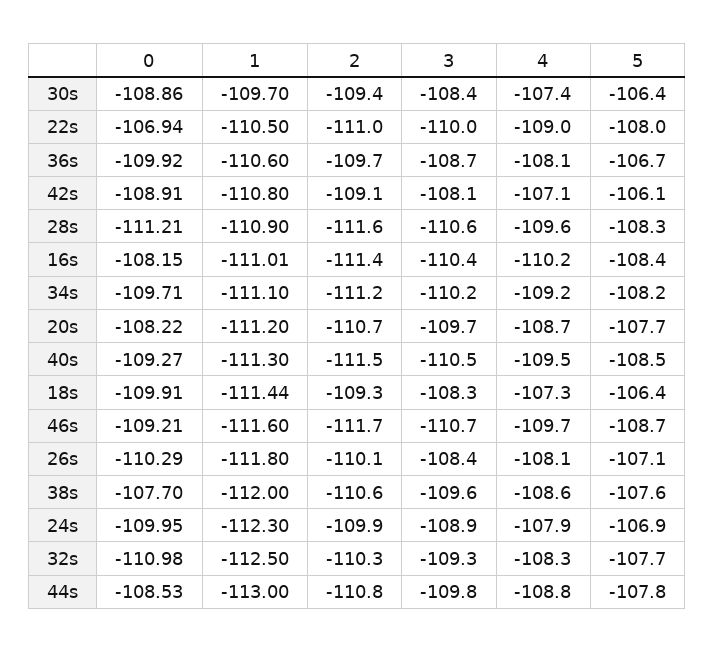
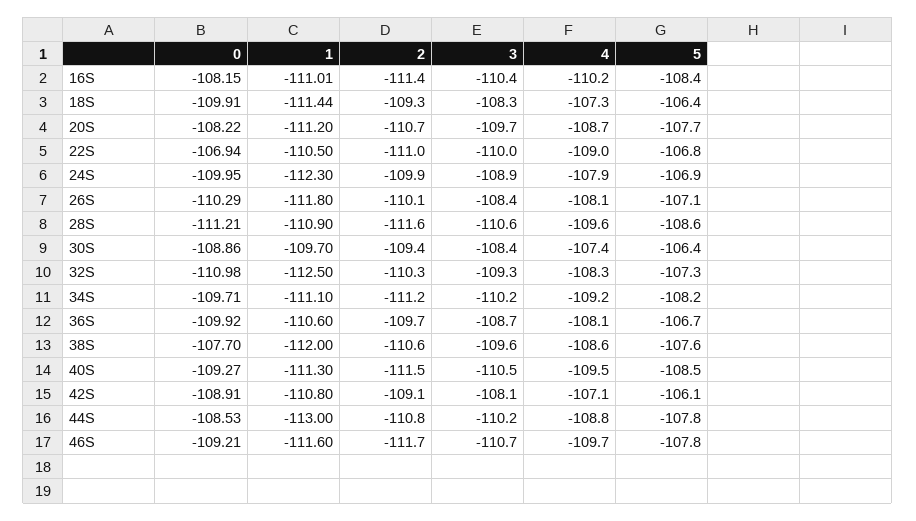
  {
    "0": {
      "30s": -108.86,
      "22s": -106.94,
      "36s": -109.92,
      "42s": -108.91,
      "28s": -111.21,
      "16s": -108.15,
      "34s": -109.71,
      "20s": -108.22,
      "40s": -109.27,
      "18s": -109.91,
      "46s": -109.21,
      "26s": -110.29,
      "38s": -107.7,
      "24s": -109.95,
      "32s": -110.98,
      "44s": -108.53
    },
    "1": {
      "30s": -109.7,
      "22s": -110.5,
      "36s": -110.6,
      "42s": -110.8,
      "28s": -110.9,
      "16s": -111.01,
      "34s": -111.1,
      "20s": -111.2,
      "40s": -111.3,
      "18s": -111.44,
      "46s": -111.6,
      "26s": -111.8,
      "38s": -112,
      "24s": -112.3,
      "32s": -112.5,
      "44s": -113
    },
    "2": {
      "30s": -109.4,
      "22s": -111,
      "36s": -109.7,
      "42s": -109.1,
      "28s": -111.6,
      "16s": -111.4,
      "34s": -111.2,
      "20s": -110.7,
      "40s": -111.5,
      "18s": -109.3,
      "46s": -111.7,
      "26s": -110.1,
      "38s": -110.6,
      "24s": -109.9,
      "32s": -110.3,
      "44s": -110.8
    },
    "3": {
      "30s": -108.4,
      "22s": -110,
      "36s": -108.7,
      "42s": -108.1,
      "28s": -110.6,
      "16s": -110.4,
      "34s": -110.2,
      "20s": -109.7,
      "40s": -110.5,
      "18s": -108.3,
      "46s": -110.7,
      "26s": -108.4,
      "38s": -109.6,
      "24s": -108.9,
      "32s": -109.3,
-     "44s": -109.8
+     "44s": -110.2
    },
    "4": {
      "30s": -107.4,
      "22s": -109,
      "36s": -108.1,
      "42s": -107.1,
      "28s": -109.6,
      "16s": -110.2,
      "34s": -109.2,
      "20s": -108.7,
      "40s": -109.5,
      "18s": -107.3,
      "46s": -109.7,
      "26s": -108.1,
      "38s": -108.6,
      "24s": -107.9,
      "32s": -108.3,
      "44s": -108.8
    },
    "5": {
      "30s": -106.4,
-     "22s": -108,
+     "22s": -106.8,
      "36s": -106.7,
      "42s": -106.1,
-     "28s": -108.3,
+     "28s": -108.6,
      "16s": -108.4,
      "34s": -108.2,
      "20s": -107.7,
      "40s": -108.5,
      "18s": -106.4,
-     "46s": -108.7,
+     "46s": -107.8,
      "26s": -107.1,
      "38s": -107.6,
      "24s": -106.9,
-     "32s": -107.7,
+     "32s": -107.3,
      "44s": -107.8
    }
  }

